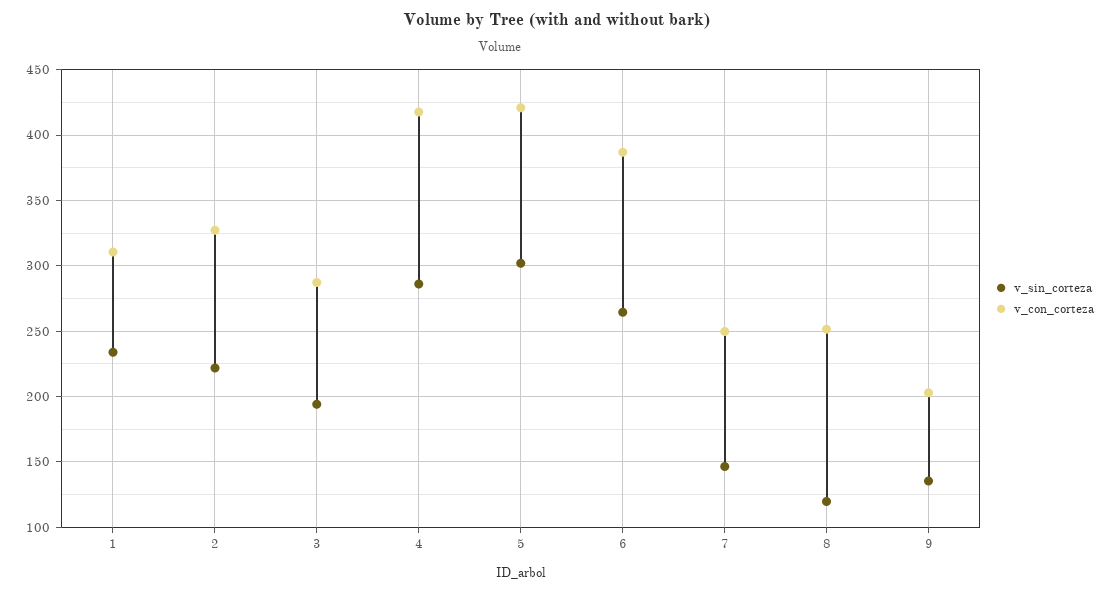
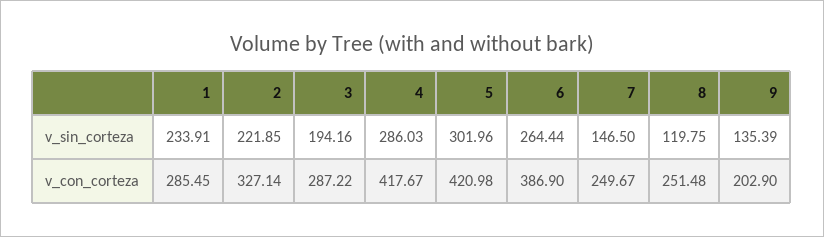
  {
    "v_sin_corteza": {
      "1": 233.91,
      "2": 221.85,
      "3": 194.16,
      "4": 286.03,
      "5": 301.96,
      "6": 264.44,
      "7": 146.5,
      "8": 119.75,
      "9": 135.39
    },
    "v_con_corteza": {
-     "1": 310,
+     "1": 285.45,
      "2": 327.14,
      "3": 287.22,
      "4": 417.67,
      "5": 420.98,
      "6": 386.9,
      "7": 249.67,
      "8": 251.48,
      "9": 202.9
    }
  }

